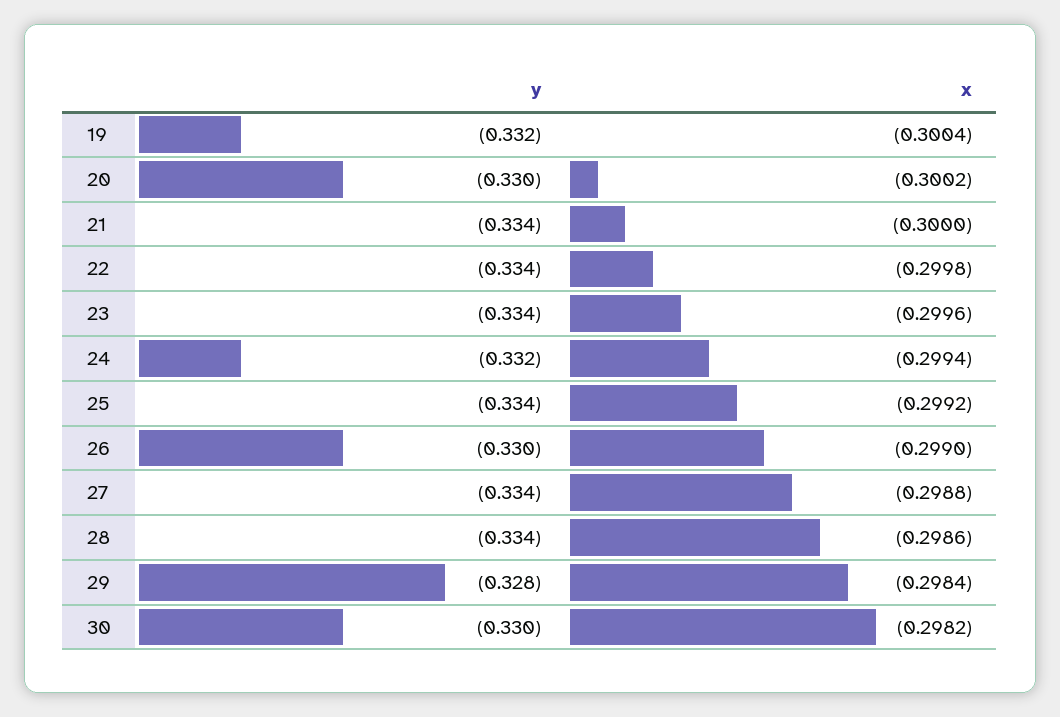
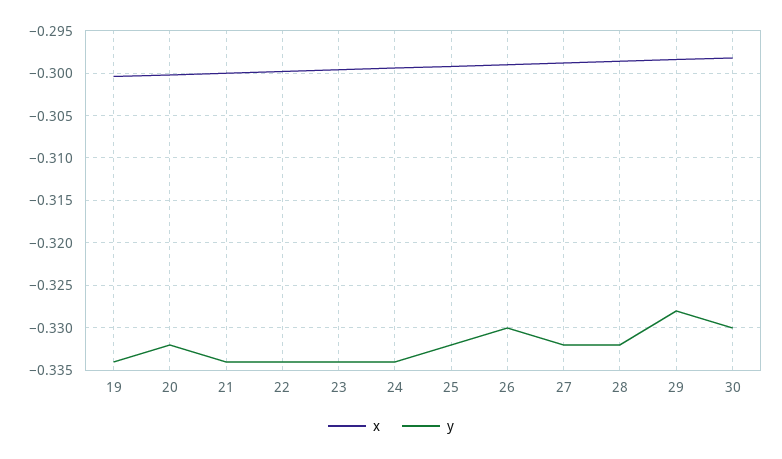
  {
    "y": {
-     "19": -0.332,
+     "19": -0.334,
-     "20": -0.33,
+     "20": -0.332,
      "21": -0.334,
      "22": -0.334,
      "23": -0.334,
-     "24": -0.332,
+     "24": -0.334,
-     "25": -0.334,
+     "25": -0.332,
      "26": -0.33,
-     "27": -0.334,
+     "27": -0.332,
-     "28": -0.334,
+     "28": -0.332,
      "29": -0.328,
      "30": -0.33
    },
    "x": {
      "19": -0.3004,
      "20": -0.3002,
      "21": -0.3,
      "22": -0.2998,
      "23": -0.2996,
      "24": -0.2994,
      "25": -0.2992,
      "26": -0.299,
      "27": -0.2988,
      "28": -0.2986,
      "29": -0.2984,
      "30": -0.2982
    }
  }

